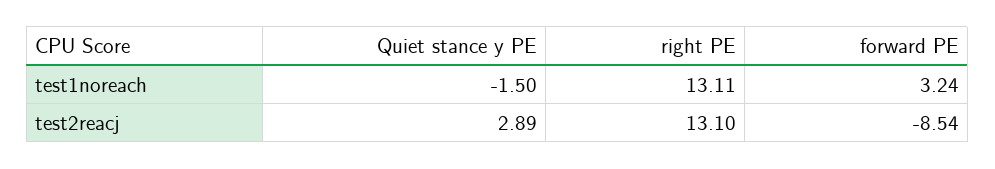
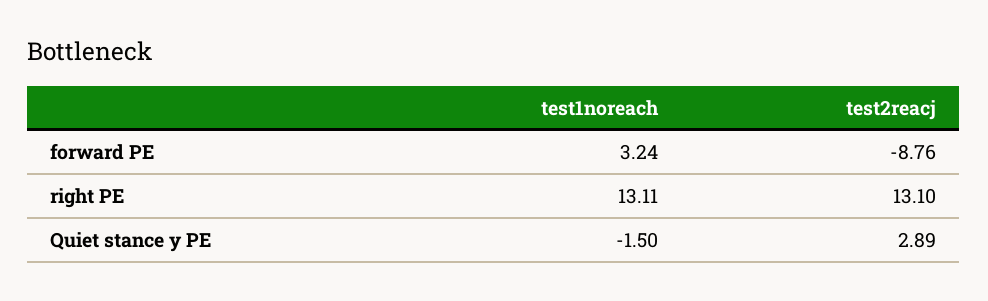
  {
    "Quiet stance y PE": {
      "test1noreach": -1.5,
      "test2reacj": 2.89
    },
    "right PE": {
      "test1noreach": 13.11,
      "test2reacj": 13.1
    },
    "forward PE": {
      "test1noreach": 3.24,
-     "test2reacj": -8.54
+     "test2reacj": -8.76
    }
  }

